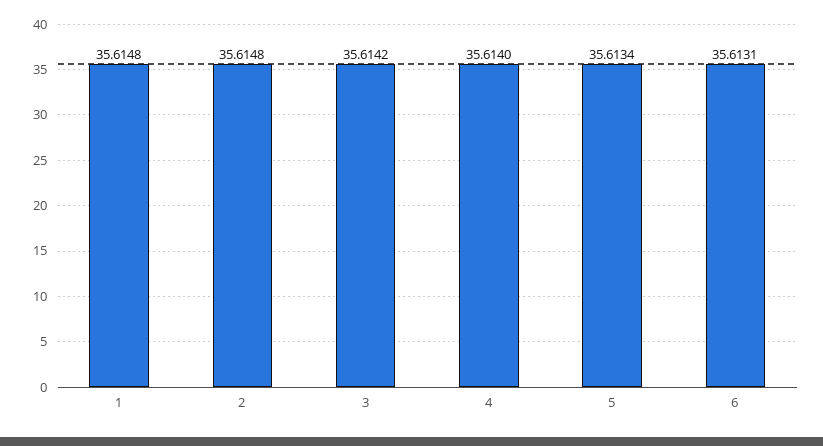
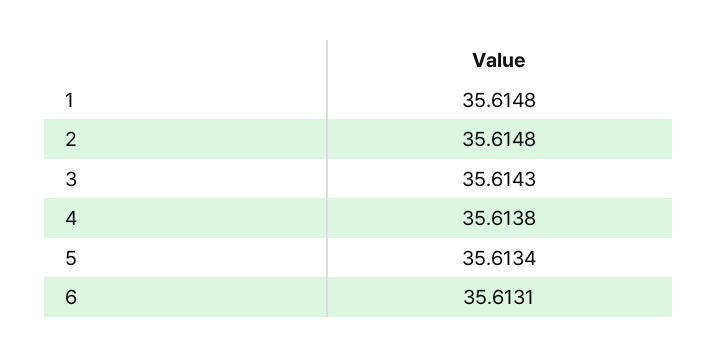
  {
    "1": 35.6148,
    "2": 35.6148,
-   "3": 35.6142,
+   "3": 35.6143,
-   "4": 35.614,
+   "4": 35.6138,
    "5": 35.6134,
    "6": 35.6131
  }

